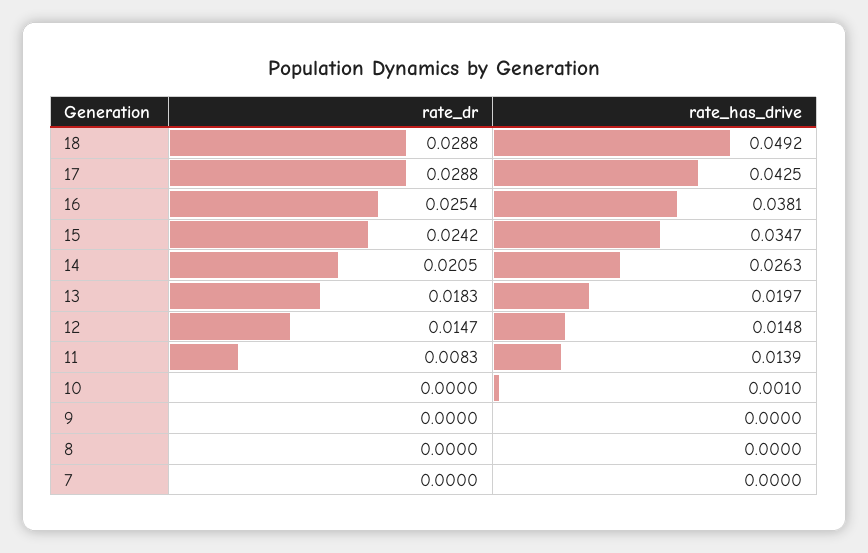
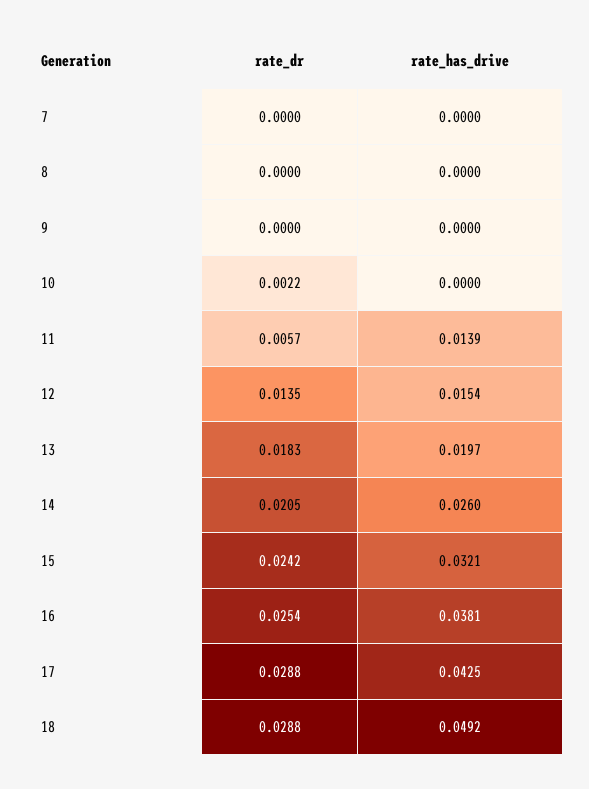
  {
    "rate_dr": {
      "18": 0.0288,
      "17": 0.0288,
      "16": 0.0254,
      "15": 0.0242,
      "14": 0.0205,
      "13": 0.0183,
-     "12": 0.0147,
+     "12": 0.0135,
-     "11": 0.0083,
+     "11": 0.0057,
-     "10": 0,
+     "10": 0.0022,
      "9": 0,
      "8": 0,
      "7": 0
    },
    "rate_has_drive": {
      "18": 0.0492,
      "17": 0.0425,
      "16": 0.0381,
-     "15": 0.0347,
+     "15": 0.0321,
-     "14": 0.0263,
+     "14": 0.026,
      "13": 0.0197,
-     "12": 0.0148,
+     "12": 0.0154,
      "11": 0.0139,
-     "10": 0.001,
+     "10": 0,
      "9": 0,
      "8": 0,
      "7": 0
    }
  }

